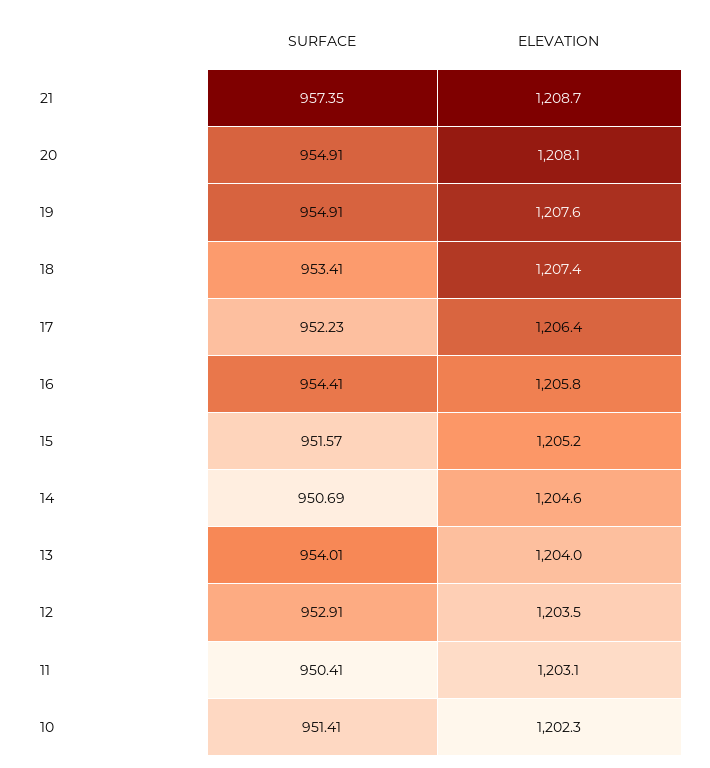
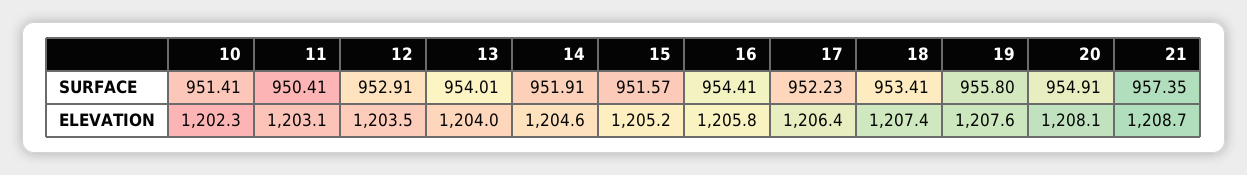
  {
    "SURFACE": {
      "21": 957.35,
      "20": 954.91,
-     "19": 954.91,
+     "19": 955.8,
      "18": 953.41,
      "17": 952.23,
      "16": 954.41,
      "15": 951.57,
-     "14": 950.69,
+     "14": 951.91,
      "13": 954.01,
      "12": 952.91,
      "11": 950.41,
      "10": 951.41
    },
    "ELEVATION": {
      "21": 1208.7,
      "20": 1208.1,
      "19": 1207.6,
      "18": 1207.4,
      "17": 1206.4,
      "16": 1205.8,
      "15": 1205.2,
      "14": 1204.6,
      "13": 1204,
      "12": 1203.5,
      "11": 1203.1,
      "10": 1202.3
    }
  }

